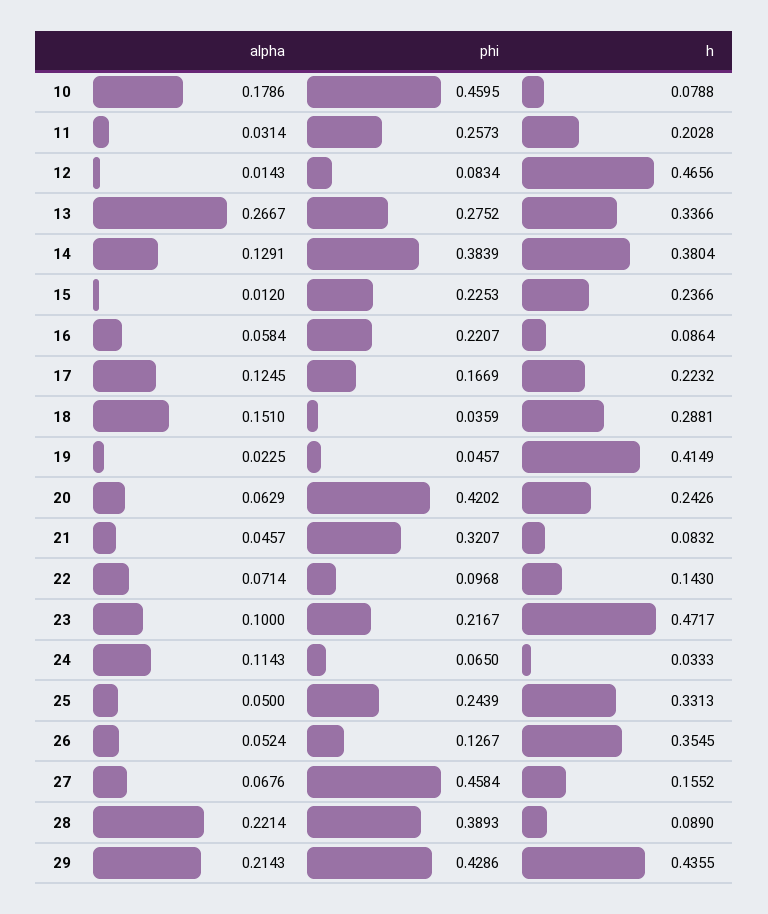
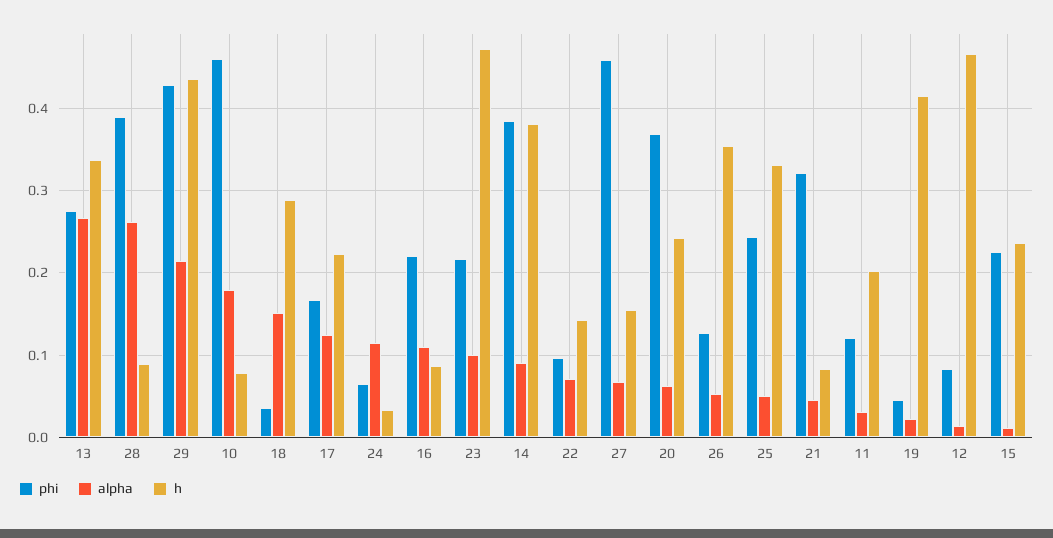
  {
    "alpha": {
      "10": 0.1786,
      "11": 0.0314,
      "12": 0.0143,
      "13": 0.2667,
-     "14": 0.1291,
+     "14": 0.09,
      "15": 0.012,
-     "16": 0.0584,
+     "16": 0.11,
      "17": 0.1245,
      "18": 0.151,
      "19": 0.0225,
      "20": 0.0629,
      "21": 0.0457,
      "22": 0.0714,
      "23": 0.1,
      "24": 0.1143,
      "25": 0.05,
      "26": 0.0524,
      "27": 0.0676,
-     "28": 0.2214,
+     "28": 0.26,
      "29": 0.2143
    },
    "phi": {
      "10": 0.4595,
-     "11": 0.2573,
+     "11": 0.12,
      "12": 0.0834,
      "13": 0.2752,
      "14": 0.3839,
      "15": 0.2253,
      "16": 0.2207,
      "17": 0.1669,
      "18": 0.0359,
      "19": 0.0457,
-     "20": 0.4202,
+     "20": 0.37,
      "21": 0.3207,
      "22": 0.0968,
      "23": 0.2167,
      "24": 0.065,
      "25": 0.2439,
      "26": 0.1267,
      "27": 0.4584,
      "28": 0.3893,
      "29": 0.4286
    },
    "h": {
      "10": 0.0788,
      "11": 0.2028,
      "12": 0.4656,
      "13": 0.3366,
      "14": 0.3804,
      "15": 0.2366,
      "16": 0.0864,
      "17": 0.2232,
      "18": 0.2881,
      "19": 0.4149,
      "20": 0.2426,
      "21": 0.0832,
      "22": 0.143,
      "23": 0.4717,
      "24": 0.0333,
      "25": 0.3313,
      "26": 0.3545,
      "27": 0.1552,
      "28": 0.089,
      "29": 0.4355
    }
  }

